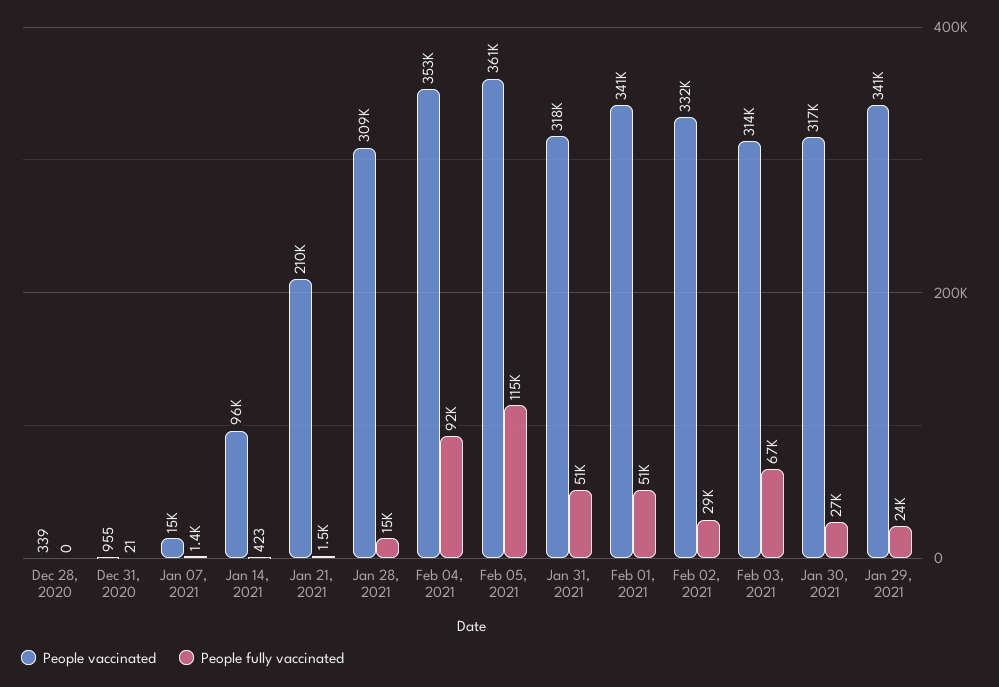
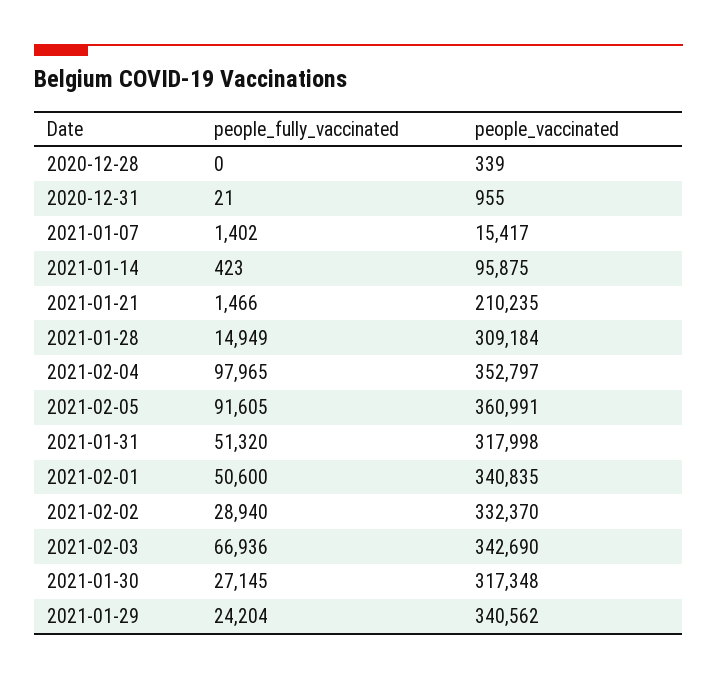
  {
    "People vaccinated": {
      "Dec 28, 2020": 339,
      "Dec 31, 2020": 955,
      "Jan 07, 2021": 15417,
      "Jan 14, 2021": 95875,
      "Jan 21, 2021": 210235,
      "Jan 28, 2021": 309184,
      "Feb 04, 2021": 352797,
      "Feb 05, 2021": 360991,
      "Jan 31, 2021": 317998,
      "Feb 01, 2021": 340835,
      "Feb 02, 2021": 332370,
-     "Feb 03, 2021": 314000,
+     "Feb 03, 2021": 342690,
      "Jan 30, 2021": 317348,
      "Jan 29, 2021": 340562
    },
    "People fully vaccinated": {
      "Dec 28, 2020": 0,
      "Dec 31, 2020": 21,
      "Jan 07, 2021": 1402,
      "Jan 14, 2021": 423,
      "Jan 21, 2021": 1466,
      "Jan 28, 2021": 14949,
-     "Feb 04, 2021": 92000,
+     "Feb 04, 2021": 97965,
-     "Feb 05, 2021": 115000,
+     "Feb 05, 2021": 91605,
      "Jan 31, 2021": 51320,
      "Feb 01, 2021": 50600,
      "Feb 02, 2021": 28940,
      "Feb 03, 2021": 66936,
      "Jan 30, 2021": 27145,
      "Jan 29, 2021": 24204
    }
  }

